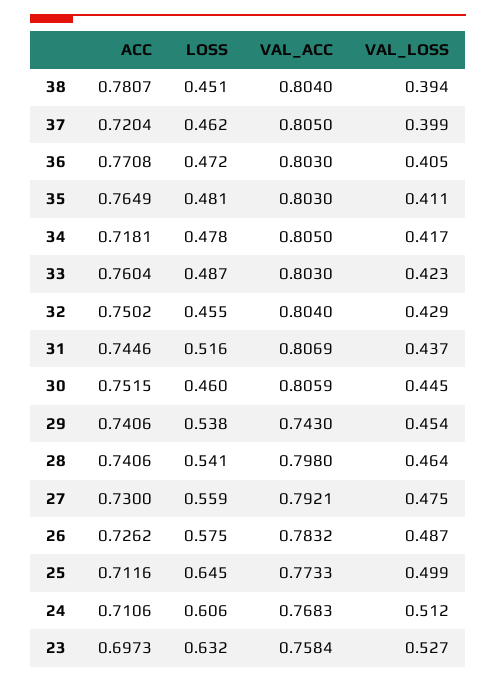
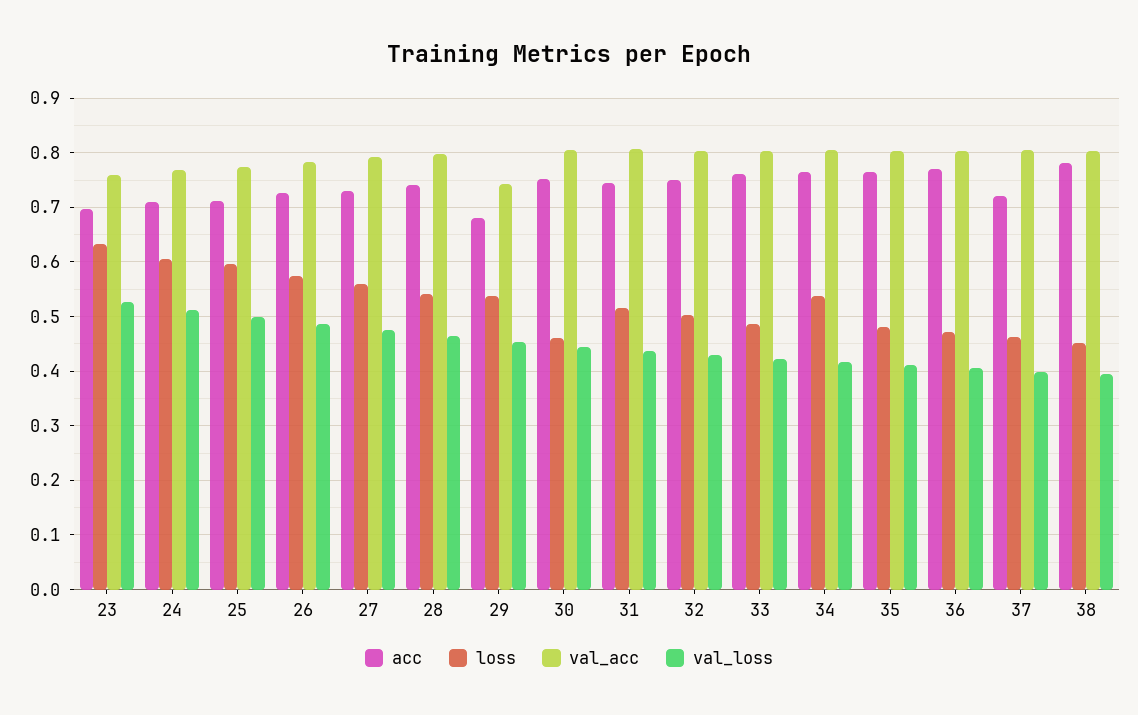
  {
    "ACC": {
      "38": 0.7807,
      "37": 0.7204,
      "36": 0.7708,
      "35": 0.7649,
-     "34": 0.7181,
+     "34": 0.76,
      "33": 0.7604,
      "32": 0.7502,
      "31": 0.7446,
      "30": 0.7515,
-     "29": 0.7406,
+     "29": 0.68,
      "28": 0.7406,
      "27": 0.73,
      "26": 0.7262,
      "25": 0.7116,
      "24": 0.7106,
      "23": 0.6973
    },
    "LOSS": {
      "38": 0.451,
      "37": 0.462,
      "36": 0.472,
      "35": 0.481,
-     "34": 0.478,
+     "34": 0.54,
      "33": 0.487,
-     "32": 0.455,
+     "32": 0.5,
      "31": 0.516,
      "30": 0.46,
      "29": 0.538,
      "28": 0.541,
      "27": 0.559,
      "26": 0.575,
-     "25": 0.645,
+     "25": 0.6,
      "24": 0.606,
      "23": 0.632
    },
    "VAL_ACC": {
      "38": 0.804,
      "37": 0.805,
      "36": 0.803,
      "35": 0.803,
      "34": 0.805,
      "33": 0.803,
      "32": 0.804,
      "31": 0.8069,
      "30": 0.8059,
      "29": 0.743,
      "28": 0.798,
      "27": 0.7921,
      "26": 0.7832,
      "25": 0.7733,
      "24": 0.7683,
      "23": 0.7584
    },
    "VAL_LOSS": {
      "38": 0.394,
      "37": 0.399,
      "36": 0.405,
      "35": 0.411,
      "34": 0.417,
      "33": 0.423,
      "32": 0.429,
      "31": 0.437,
      "30": 0.445,
      "29": 0.454,
      "28": 0.464,
      "27": 0.475,
      "26": 0.487,
      "25": 0.499,
      "24": 0.512,
      "23": 0.527
    }
  }

